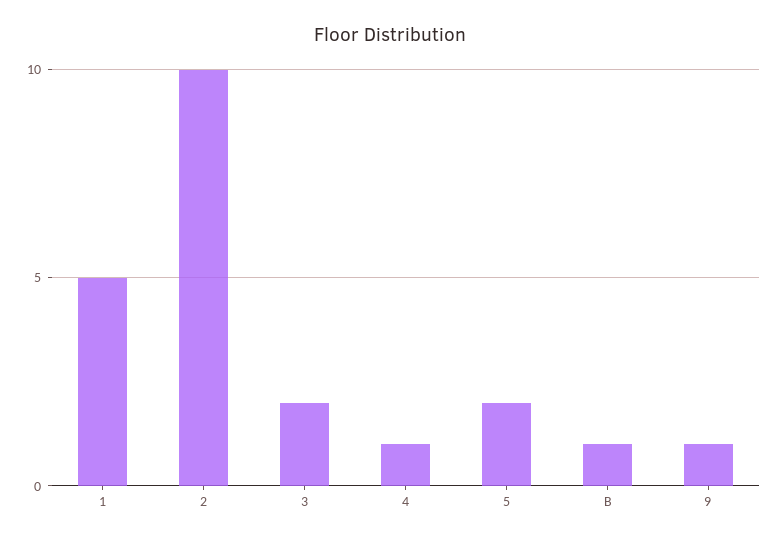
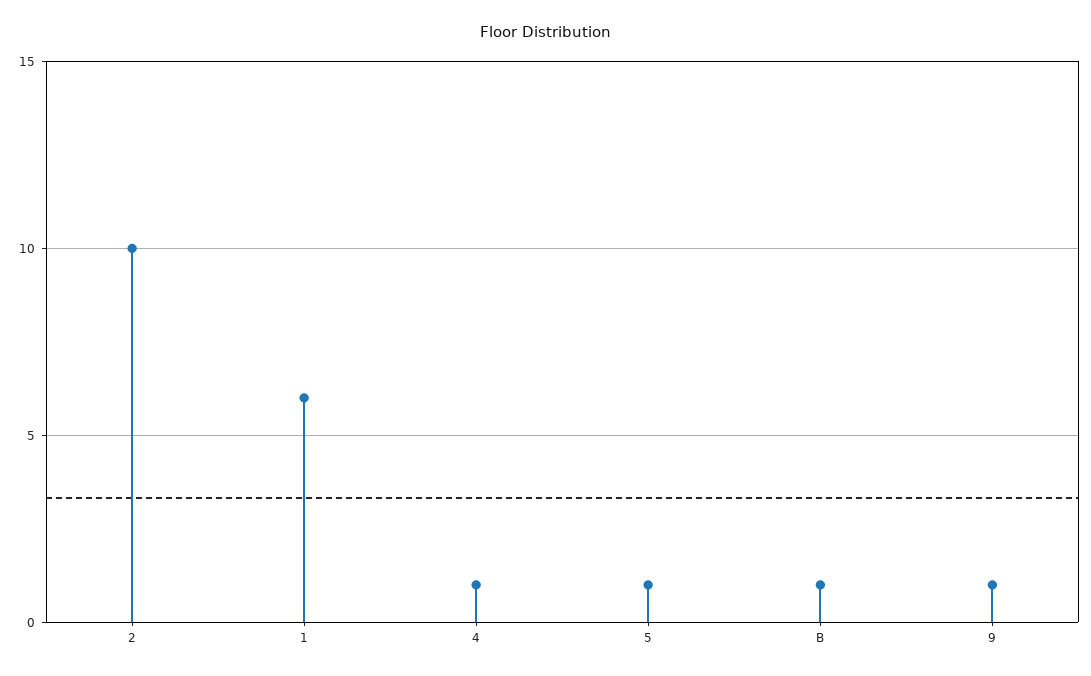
  {
-   "1": 5,
+   "1": 6,
    "2": 10,
-   "3": 2,
    "4": 1,
-   "5": 2,
+   "5": 1,
    "B": 1,
    "9": 1
  }

